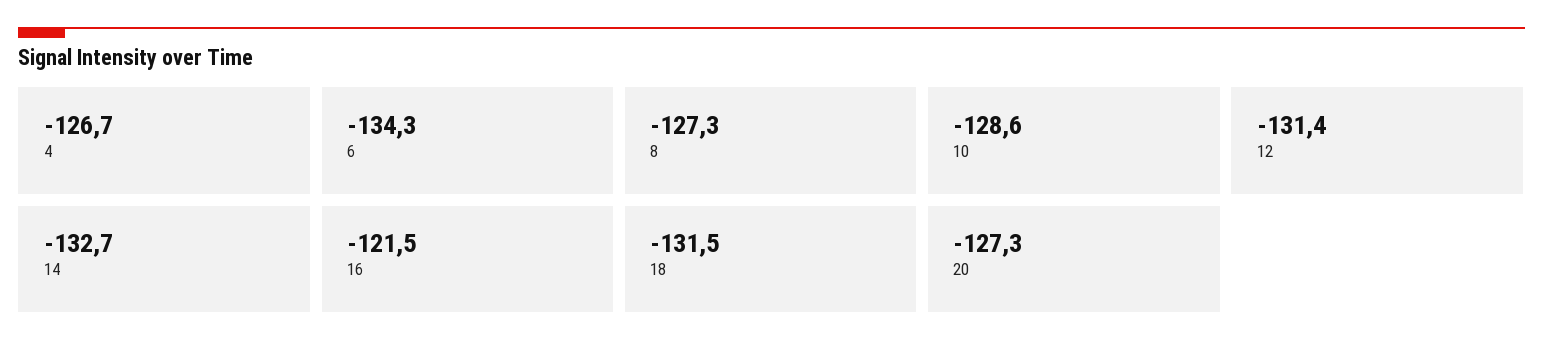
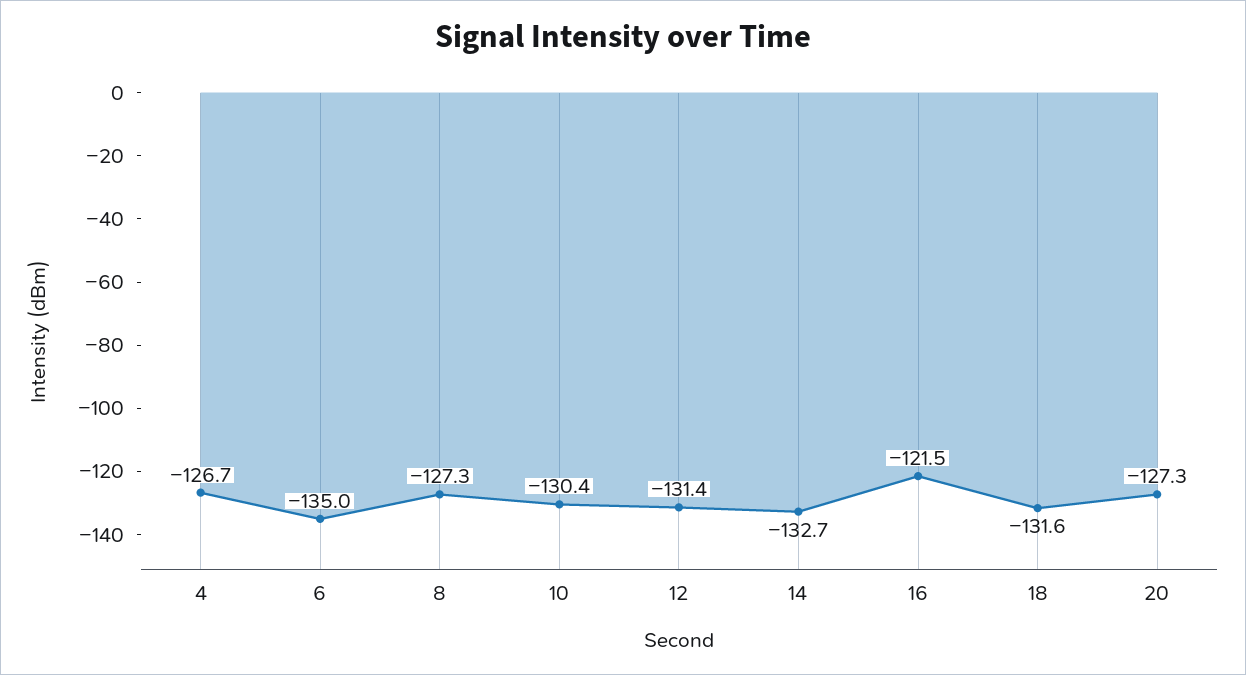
  {
    "4": -126.7,
-   "6": -134.3,
+   "6": -135,
    "8": -127.3,
-   "10": -128.6,
+   "10": -130.4,
    "12": -131.4,
    "14": -132.7,
    "16": -121.5,
-   "18": -131.5,
+   "18": -131.6,
    "20": -127.3
  }

